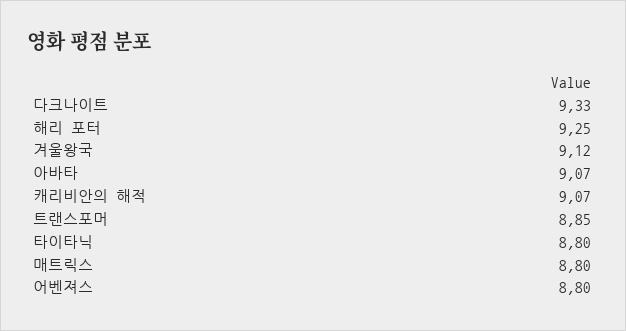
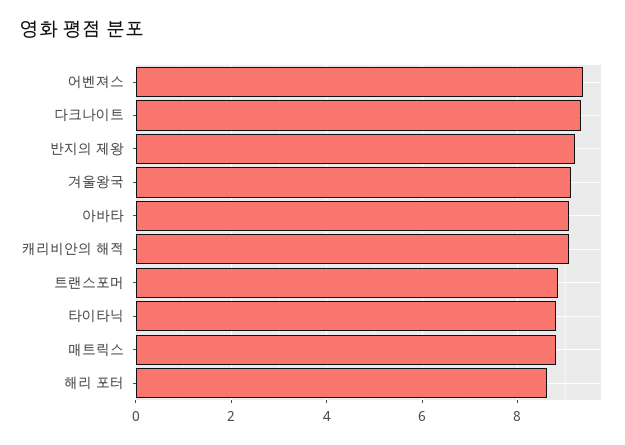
  {
    "다크나이트": 9.33,
-   "해리 포터": 9.25,
+   "해리 포터": 8.6,
    "겨울왕국": 9.12,
    "아바타": 9.07,
    "캐리비안의 해적": 9.07,
    "트랜스포머": 8.85,
    "타이타닉": 8.8,
    "매트릭스": 8.8,
-   "어벤져스": 8.8
+   "어벤져스": 9.4,
+   "반지의 제왕": 9.2
  }

